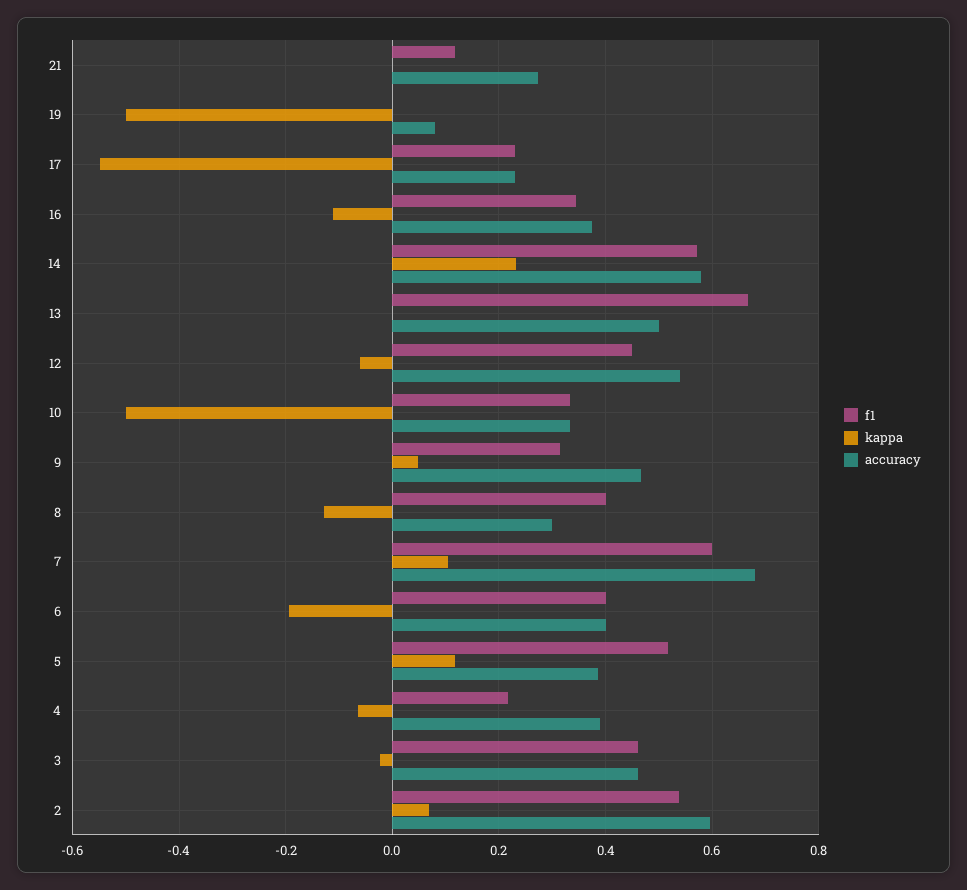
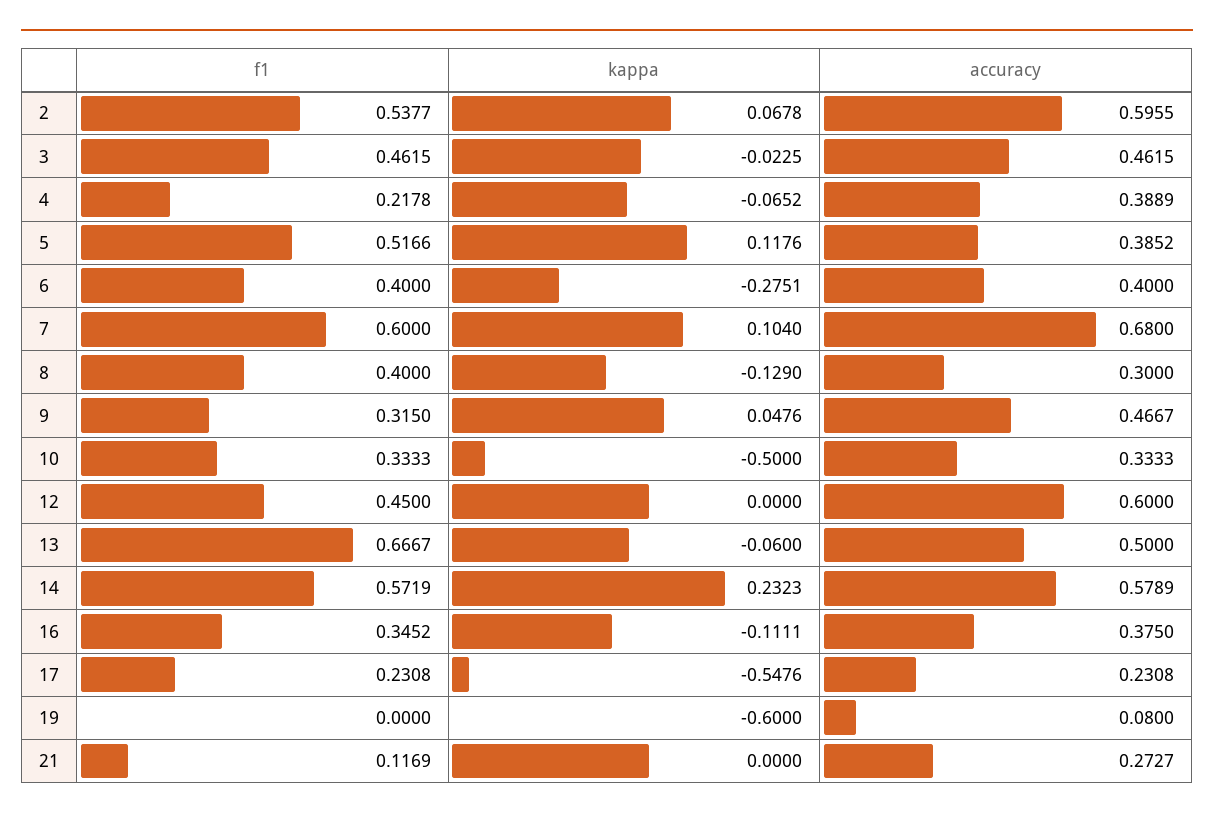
  {
    "f1": {
      "21": 0.1169,
      "19": 0,
      "17": 0.2308,
      "16": 0.3452,
      "14": 0.5719,
      "13": 0.6667,
      "12": 0.45,
      "10": 0.3333,
      "9": 0.315,
      "8": 0.4,
      "7": 0.6,
      "6": 0.4,
      "5": 0.5166,
      "4": 0.2178,
      "3": 0.4615,
      "2": 0.5377
    },
    "kappa": {
      "21": 0,
-     "19": -0.5,
+     "19": -0.6,
      "17": -0.5476,
      "16": -0.1111,
      "14": 0.2323,
-     "13": 0,
+     "13": -0.06,
-     "12": -0.06,
+     "12": 0,
      "10": -0.5,
      "9": 0.0476,
      "8": -0.129,
      "7": 0.104,
-     "6": -0.2,
+     "6": -0.2751,
      "5": 0.1176,
      "4": -0.0652,
      "3": -0.0225,
      "2": 0.0678
    },
    "accuracy": {
      "21": 0.2727,
      "19": 0.08,
      "17": 0.2308,
      "16": 0.375,
      "14": 0.5789,
      "13": 0.5,
-     "12": 0.54,
+     "12": 0.6,
      "10": 0.3333,
      "9": 0.4667,
      "8": 0.3,
      "7": 0.68,
      "6": 0.4,
      "5": 0.3852,
      "4": 0.3889,
      "3": 0.4615,
      "2": 0.5955
    }
  }

